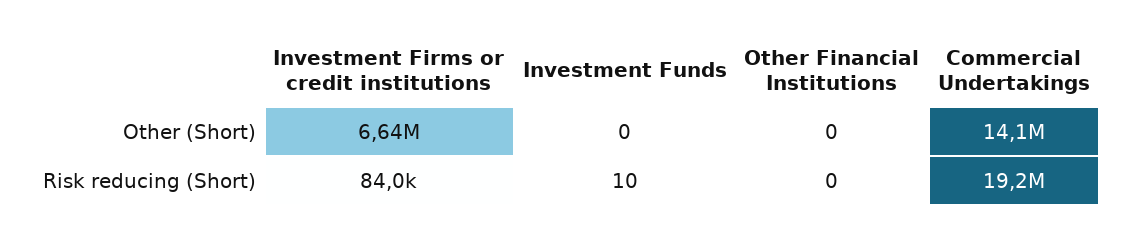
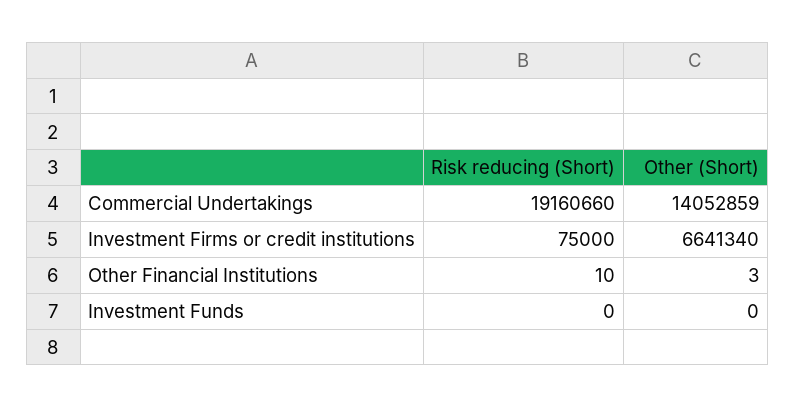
  {
    "Investment Firms or credit institutions": {
      "Other (Short)": 6641340,
-     "Risk reducing (Short)": 84000
+     "Risk reducing (Short)": 75000
    },
    "Investment Funds": {
      "Other (Short)": 0,
-     "Risk reducing (Short)": 10
+     "Risk reducing (Short)": 0
    },
    "Other Financial Institutions": {
-     "Other (Short)": 0,
+     "Other (Short)": 3,
-     "Risk reducing (Short)": 0
+     "Risk reducing (Short)": 10
    },
    "Commercial Undertakings": {
      "Other (Short)": 14052859,
      "Risk reducing (Short)": 19160660
    }
  }

